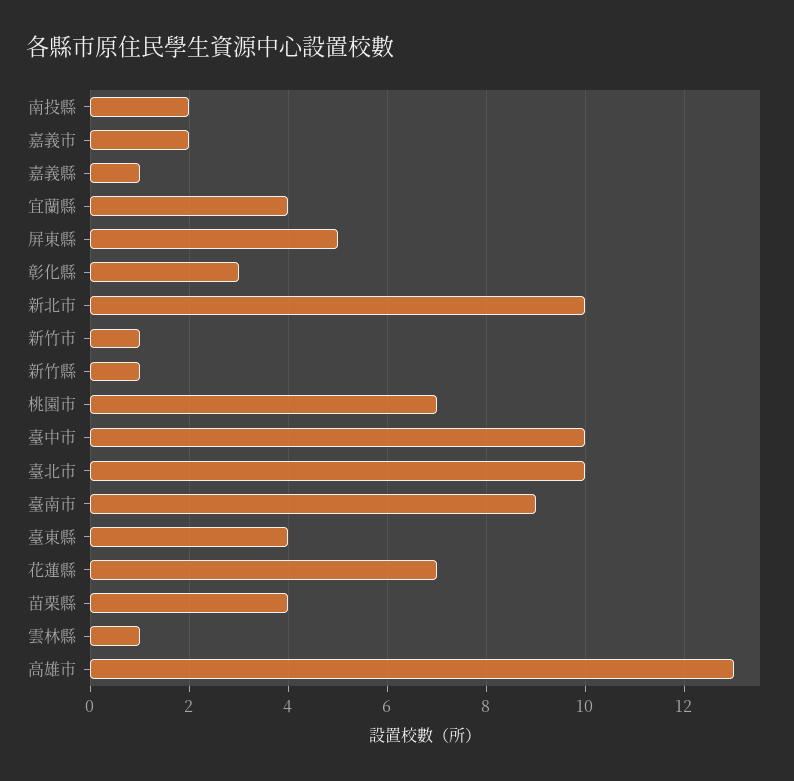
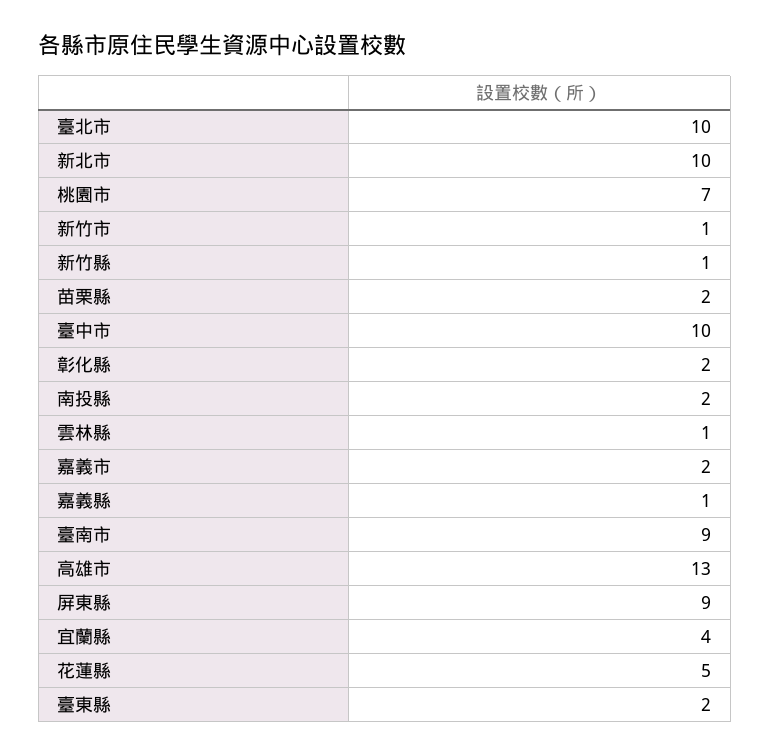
  {
    "南投縣": 2,
    "嘉義市": 2,
    "嘉義縣": 1,
    "宜蘭縣": 4,
-   "屏東縣": 5,
+   "屏東縣": 9,
-   "彰化縣": 3,
+   "彰化縣": 2,
    "新北市": 10,
    "新竹市": 1,
    "新竹縣": 1,
    "桃園市": 7,
    "臺中市": 10,
    "臺北市": 10,
    "臺南市": 9,
-   "臺東縣": 4,
+   "臺東縣": 2,
-   "花蓮縣": 7,
+   "花蓮縣": 5,
-   "苗栗縣": 4,
+   "苗栗縣": 2,
    "雲林縣": 1,
    "高雄市": 13
  }

